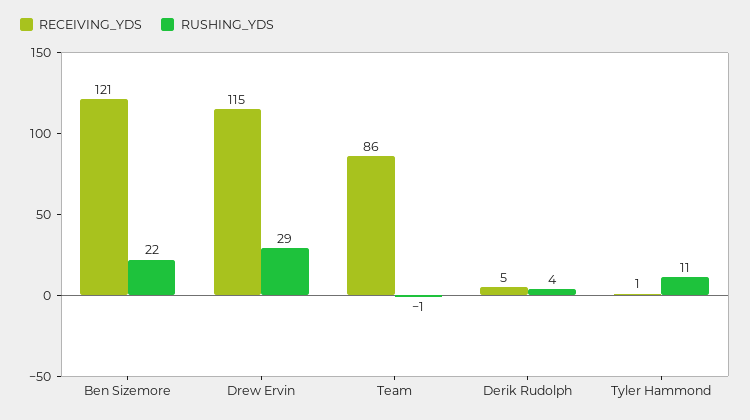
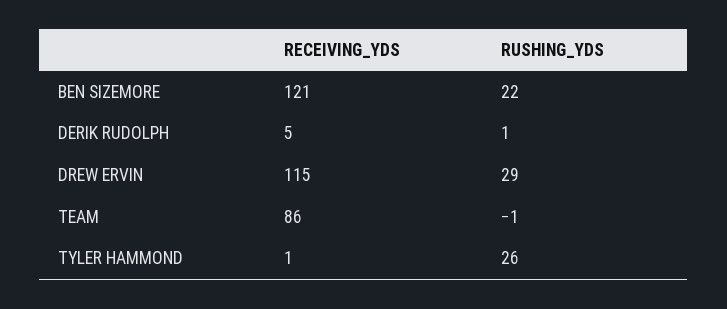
  {
    "RECEIVING_YDS": {
      "Ben Sizemore": 121,
      "Drew Ervin": 115,
      "Team": 86,
      "Derik Rudolph": 5,
      "Tyler Hammond": 1
    },
    "RUSHING_YDS": {
      "Ben Sizemore": 22,
      "Drew Ervin": 29,
      "Team": -1,
-     "Derik Rudolph": 4,
+     "Derik Rudolph": 1,
-     "Tyler Hammond": 11
+     "Tyler Hammond": 26
    }
  }

